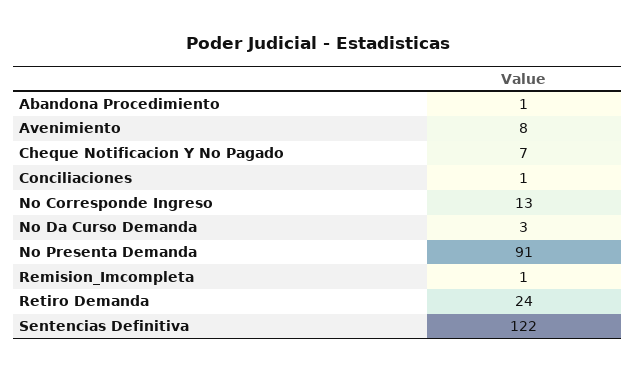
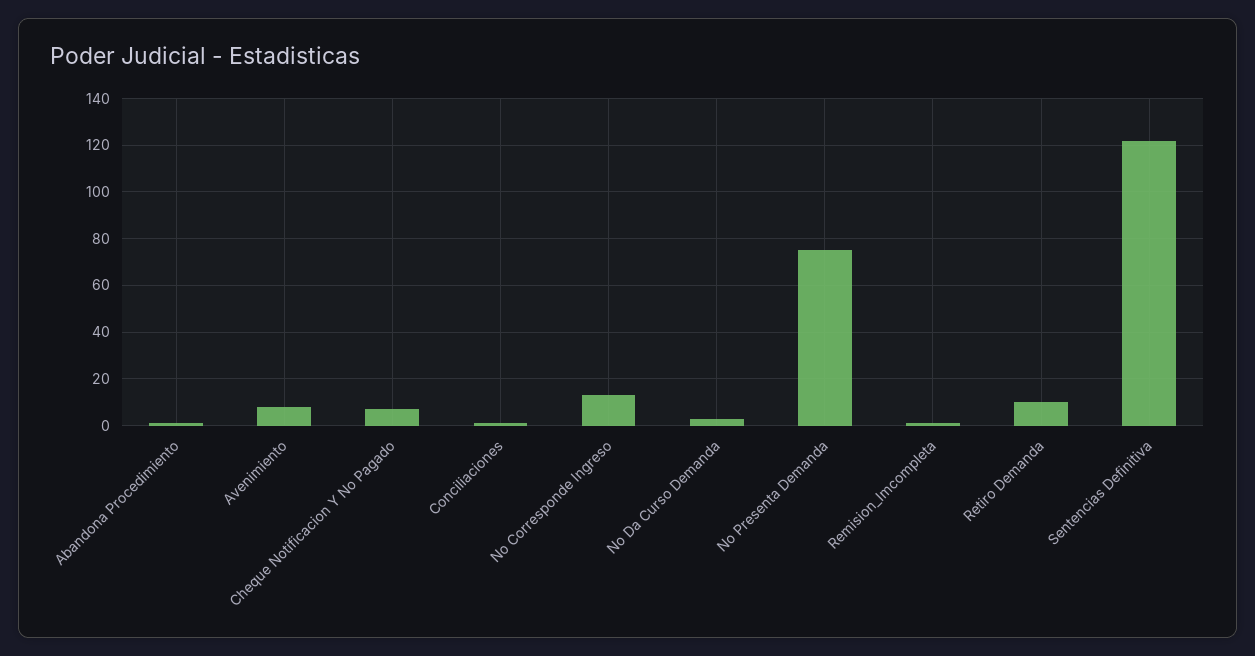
  {
    "Abandona Procedimiento": 1,
    "Avenimiento": 8,
    "Cheque Notificacion Y No Pagado": 7,
    "Conciliaciones": 1,
    "No Corresponde Ingreso": 13,
    "No Da Curso Demanda": 3,
-   "No Presenta Demanda": 91,
+   "No Presenta Demanda": 75,
    "Remision_Imcompleta": 1,
-   "Retiro Demanda": 24,
+   "Retiro Demanda": 10,
    "Sentencias Definitiva": 122
  }

